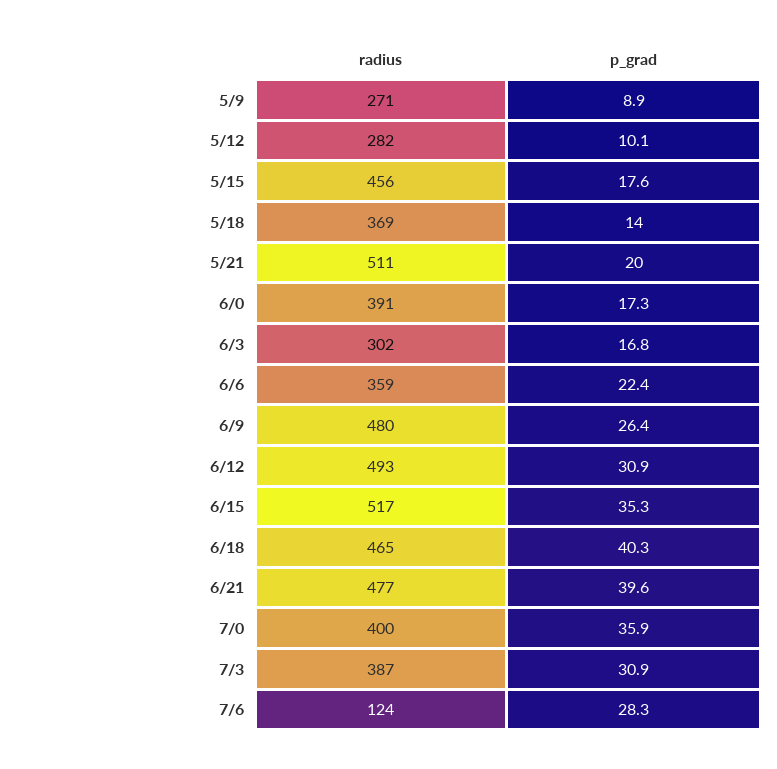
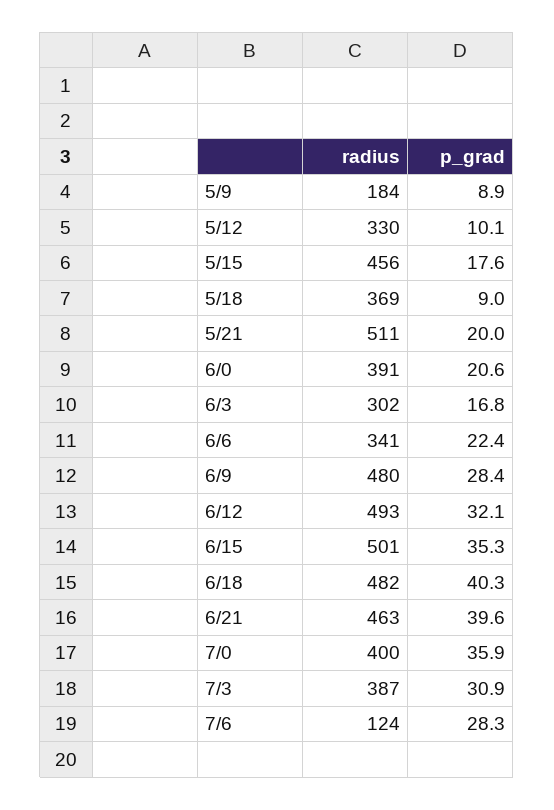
  {
    "radius": {
-     "5/9": 271,
+     "5/9": 184,
-     "5/12": 282,
+     "5/12": 330,
      "5/15": 456,
      "5/18": 369,
      "5/21": 511,
      "6/0": 391,
      "6/3": 302,
-     "6/6": 359,
+     "6/6": 341,
      "6/9": 480,
      "6/12": 493,
-     "6/15": 517,
+     "6/15": 501,
-     "6/18": 465,
+     "6/18": 482,
-     "6/21": 477,
+     "6/21": 463,
      "7/0": 400,
      "7/3": 387,
      "7/6": 124
    },
    "p_grad": {
      "5/9": 8.9,
      "5/12": 10.1,
      "5/15": 17.6,
-     "5/18": 14,
+     "5/18": 9,
      "5/21": 20,
-     "6/0": 17.3,
+     "6/0": 20.6,
      "6/3": 16.8,
      "6/6": 22.4,
-     "6/9": 26.4,
+     "6/9": 28.4,
-     "6/12": 30.9,
+     "6/12": 32.1,
      "6/15": 35.3,
      "6/18": 40.3,
      "6/21": 39.6,
      "7/0": 35.9,
      "7/3": 30.9,
      "7/6": 28.3
    }
  }

